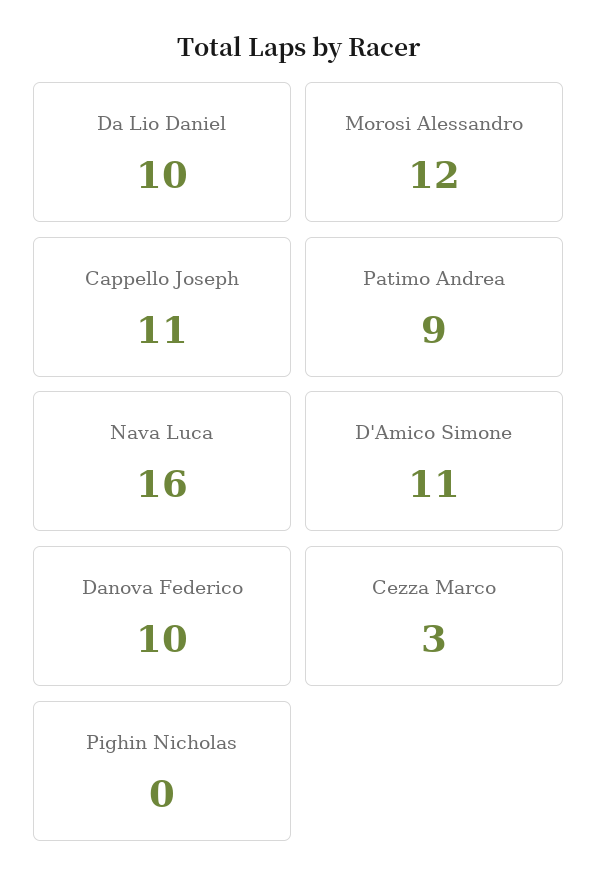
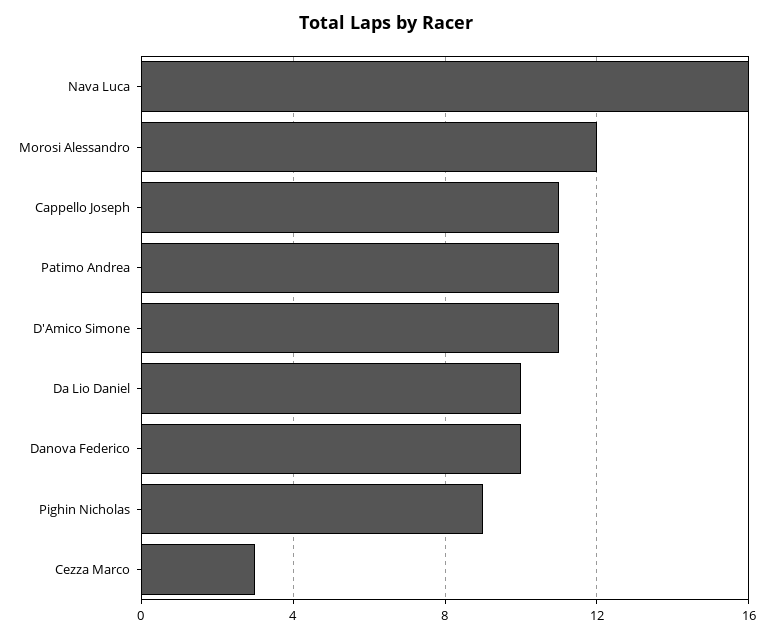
  {
    "Da Lio Daniel": 10,
    "Morosi Alessandro": 12,
    "Cappello Joseph": 11,
-   "Patimo Andrea": 9,
+   "Patimo Andrea": 11,
    "Nava Luca": 16,
    "D'Amico Simone": 11,
    "Danova Federico": 10,
    "Cezza Marco": 3,
-   "Pighin Nicholas": 0
+   "Pighin Nicholas": 9
  }

